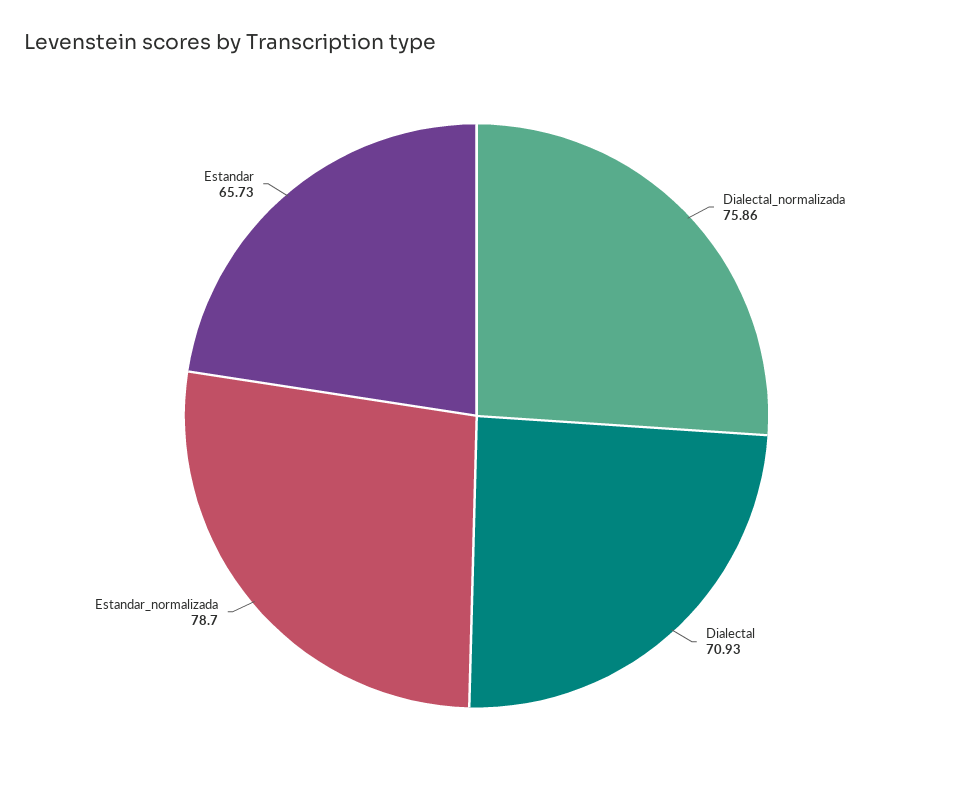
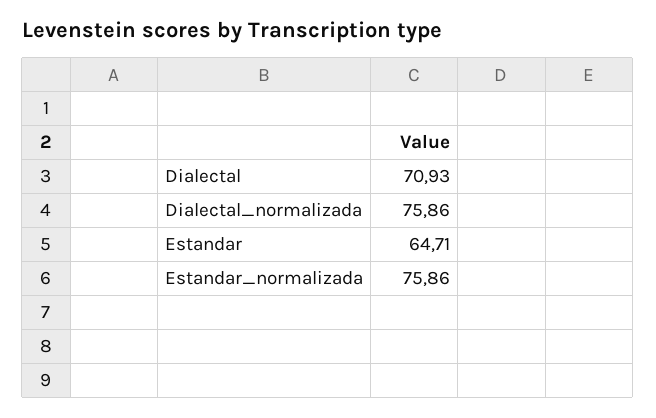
  {
    "Dialectal_normalizada": 75.86,
    "Dialectal": 70.93,
-   "Estandar_normalizada": 78.7,
+   "Estandar_normalizada": 75.86,
-   "Estandar": 65.73
+   "Estandar": 64.71
  }

